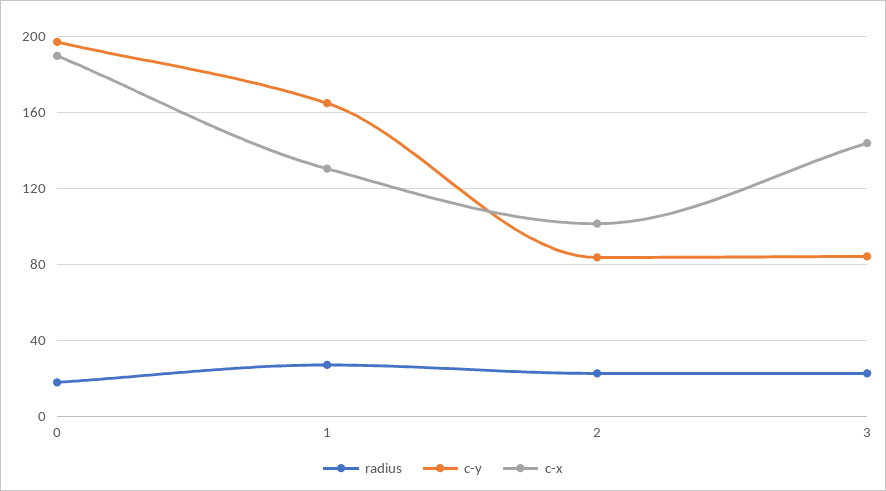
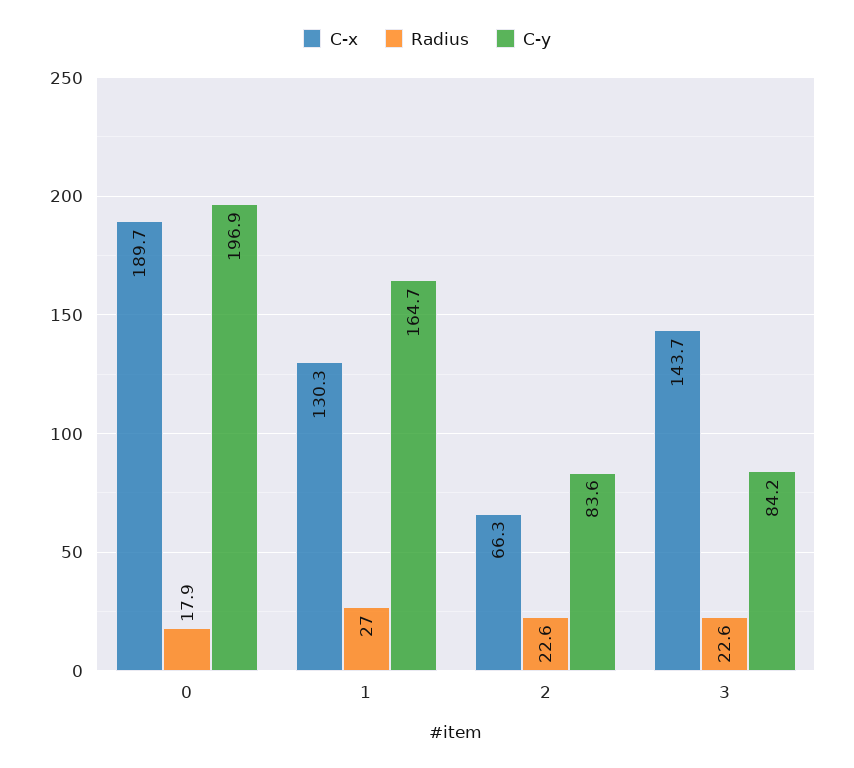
  {
    "radius": {
      "0": 17.9,
      "1": 27,
      "2": 22.6,
      "3": 22.6
    },
    "c-y": {
      "0": 196.9,
      "1": 164.7,
      "2": 83.6,
      "3": 84.2
    },
    "c-x": {
      "0": 189.7,
      "1": 130.3,
-     "2": 100,
+     "2": 66.3,
      "3": 143.7
    }
  }

